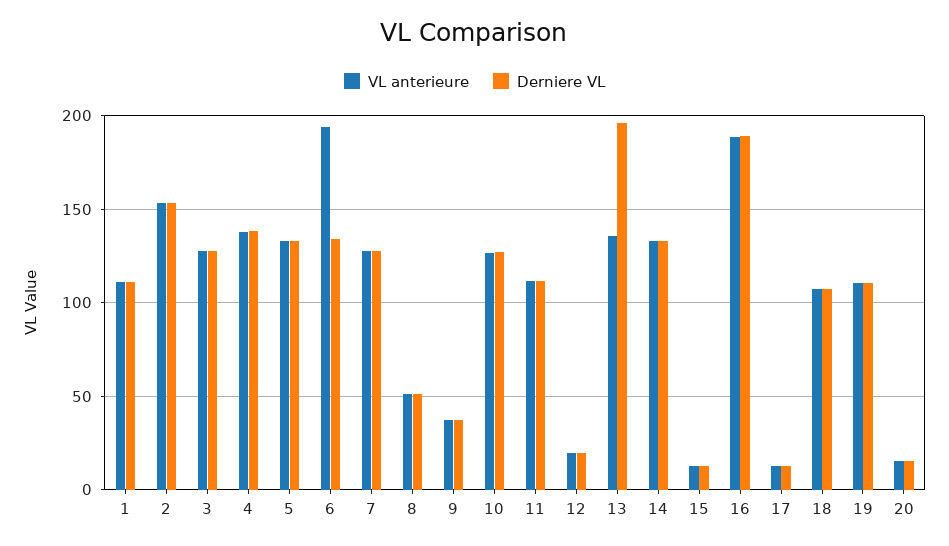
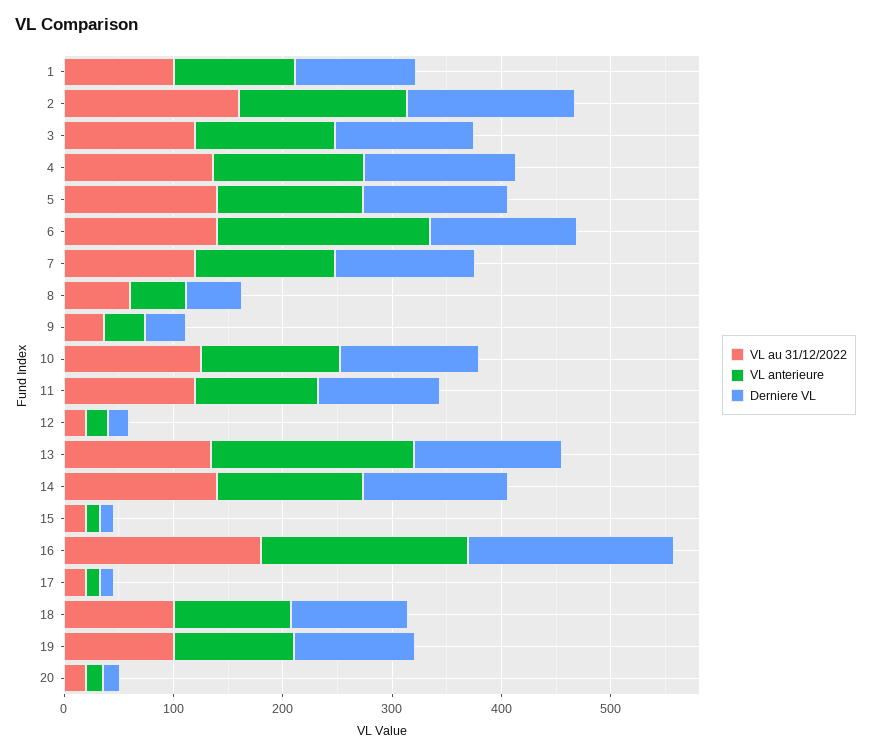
  {
    "VL anterieure": {
      "1": 110,
      "2": 155,
      "3": 130,
      "4": 140,
      "5": 135,
      "6": 195,
      "7": 130,
      "8": 50,
      "9": 35,
      "10": 125,
      "11": 110,
      "12": 20,
-     "13": 135,
+     "13": 180,
      "14": 135,
      "15": 15,
      "16": 190,
      "17": 15,
      "18": 105,
      "19": 110,
      "20": 15
    },
    "Derniere VL": {
      "1": 110,
      "2": 155,
      "3": 130,
      "4": 140,
      "5": 135,
      "6": 135,
      "7": 130,
      "8": 50,
      "9": 35,
      "10": 125,
      "11": 110,
      "12": 20,
-     "13": 195,
+     "13": 140,
      "14": 135,
      "15": 15,
      "16": 190,
      "17": 15,
      "18": 105,
      "19": 110,
      "20": 15
-   }
+   },
+   "VL au 31/12/2022": {
+     "1": 100,
+     "2": 160,
+     "3": 120,
+     "4": 140,
+     "5": 140,
+     "6": 140,
+     "7": 120,
+     "8": 60,
+     "9": 40,
+     "10": 120,
+     "11": 120,
+     "12": 20,
+     "13": 140,
+     "14": 140,
+     "15": 20,
+     "16": 180,
+     "17": 20,
+     "18": 100,
+     "19": 100,
+     "20": 20
+   }
  }

